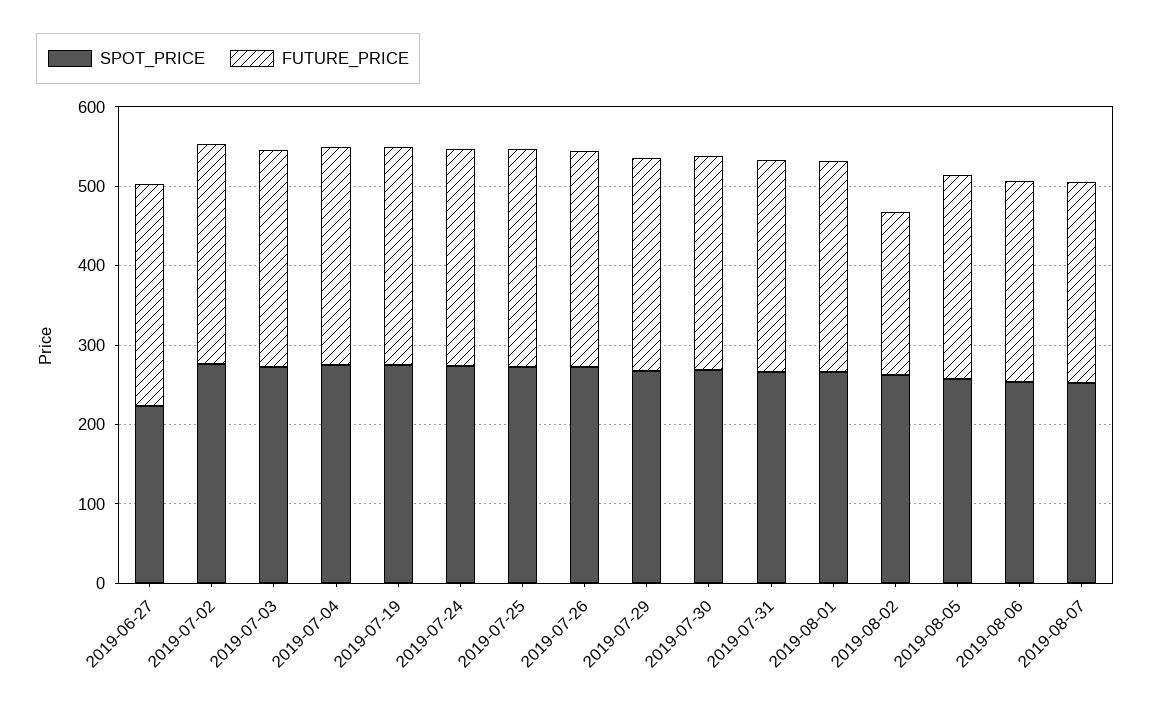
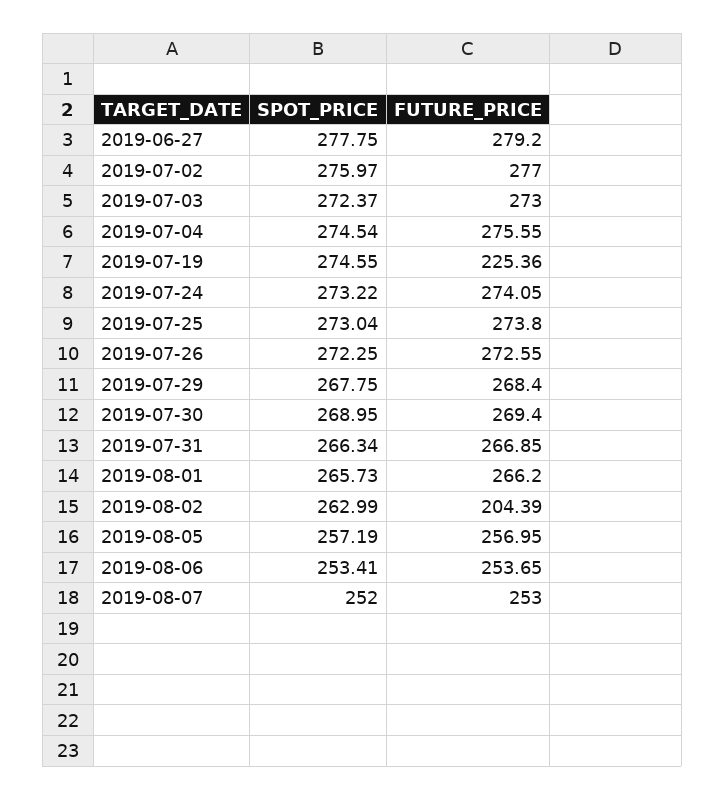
  {
    "SPOT_PRICE": {
-     "2019-06-27": 220,
+     "2019-06-27": 277.75,
      "2019-07-02": 275.97,
      "2019-07-03": 272.37,
      "2019-07-04": 274.54,
      "2019-07-19": 274.55,
      "2019-07-24": 273.22,
      "2019-07-25": 273.04,
      "2019-07-26": 272.25,
      "2019-07-29": 267.75,
      "2019-07-30": 268.95,
      "2019-07-31": 266.34,
      "2019-08-01": 265.73,
      "2019-08-02": 262.99,
      "2019-08-05": 257.19,
      "2019-08-06": 253.41,
      "2019-08-07": 252
    },
    "FUTURE_PRICE": {
      "2019-06-27": 279.2,
      "2019-07-02": 277,
      "2019-07-03": 273,
      "2019-07-04": 275.55,
-     "2019-07-19": 280,
+     "2019-07-19": 225.36,
      "2019-07-24": 274.05,
      "2019-07-25": 273.8,
      "2019-07-26": 272.55,
      "2019-07-29": 268.4,
      "2019-07-30": 269.4,
      "2019-07-31": 266.85,
      "2019-08-01": 266.2,
      "2019-08-02": 204.39,
      "2019-08-05": 256.95,
      "2019-08-06": 253.65,
      "2019-08-07": 253
    }
  }

